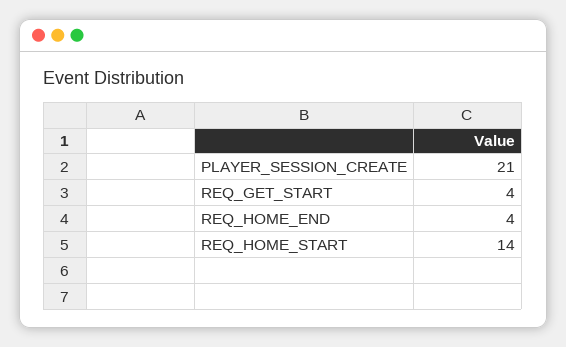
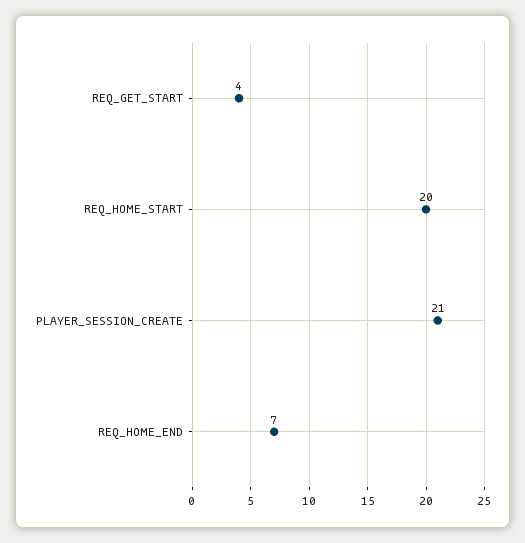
  {
    "PLAYER_SESSION_CREATE": 21,
    "REQ_GET_START": 4,
-   "REQ_HOME_END": 4,
+   "REQ_HOME_END": 7,
-   "REQ_HOME_START": 14
+   "REQ_HOME_START": 20
  }

